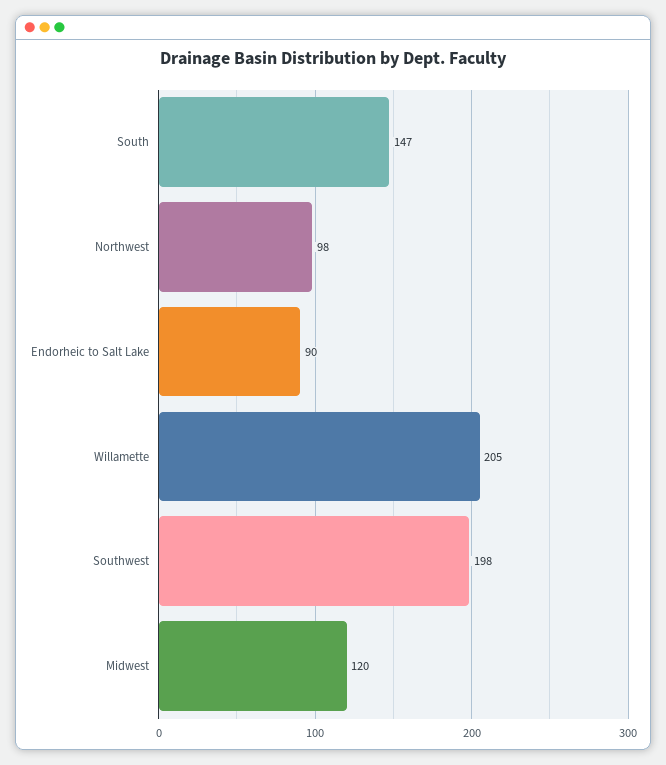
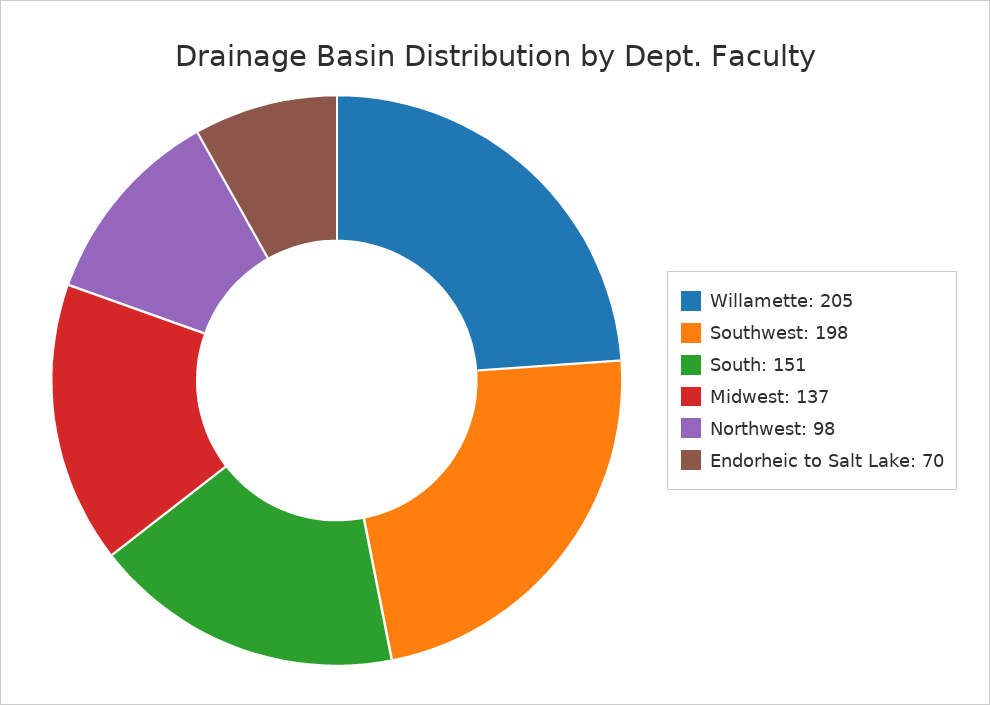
  {
-   "South": 147,
+   "South": 151,
    "Northwest": 98,
-   "Endorheic to Salt Lake": 90,
+   "Endorheic to Salt Lake": 70,
    "Willamette": 205,
    "Southwest": 198,
-   "Midwest": 120
+   "Midwest": 137
  }

